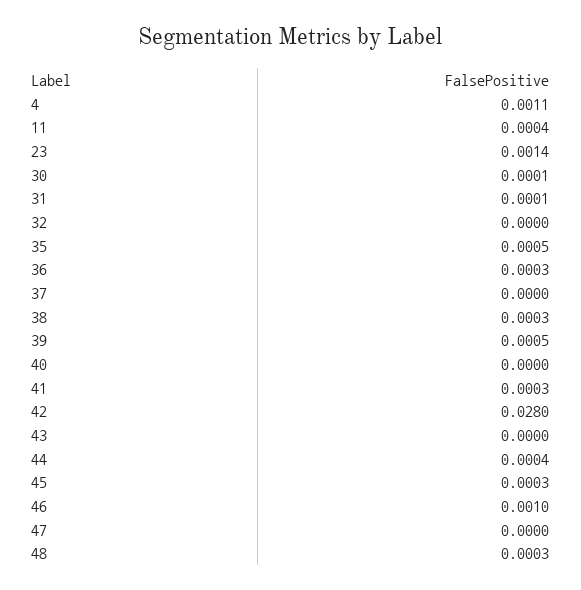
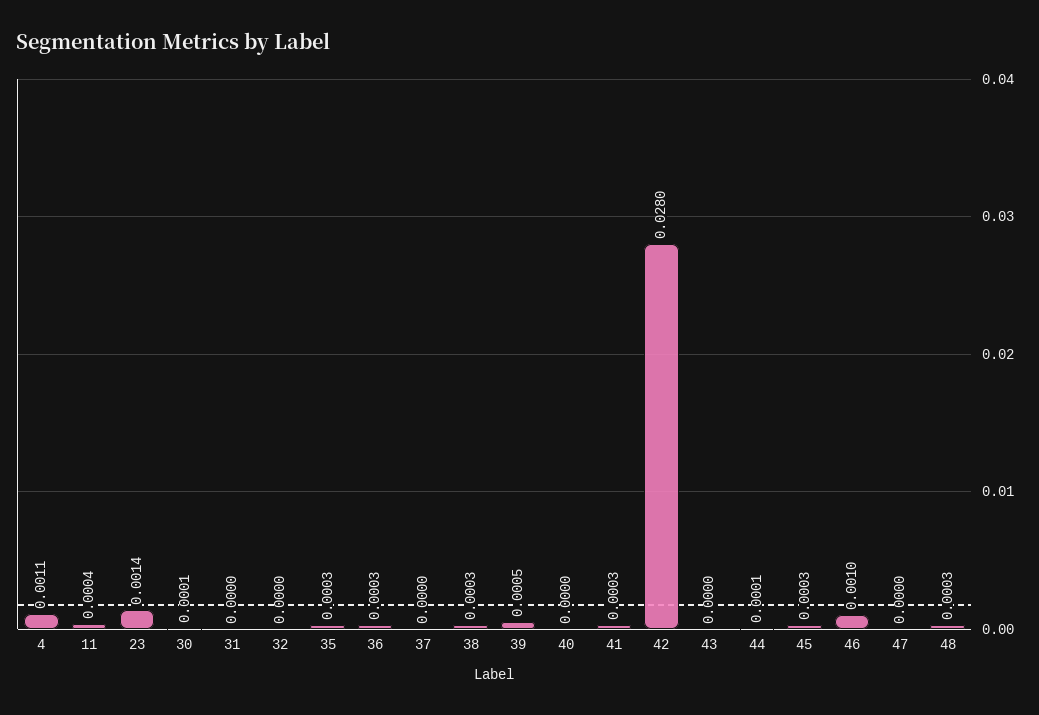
  {
    "4": 0.0011,
    "11": 0.0004,
    "23": 0.0014,
    "30": 0.0001,
-   "31": 0.0001,
+   "31": 0,
    "32": 0,
-   "35": 0.0005,
+   "35": 0.0003,
    "36": 0.0003,
    "37": 0,
    "38": 0.0003,
    "39": 0.0005,
    "40": 0,
    "41": 0.0003,
    "42": 0.028,
    "43": 0,
-   "44": 0.0004,
+   "44": 0.0001,
    "45": 0.0003,
    "46": 0.001,
    "47": 0,
    "48": 0.0003
  }

